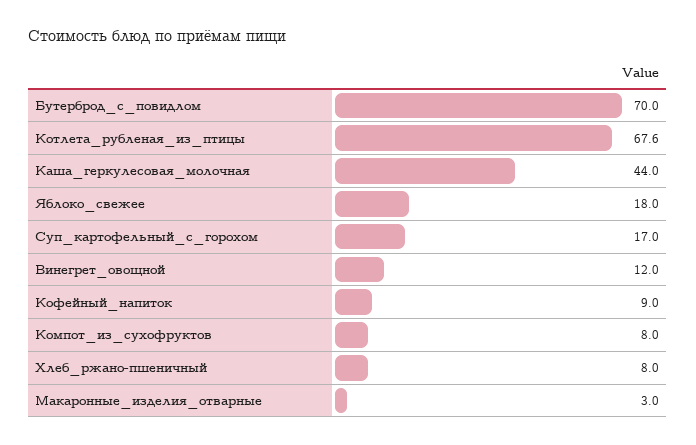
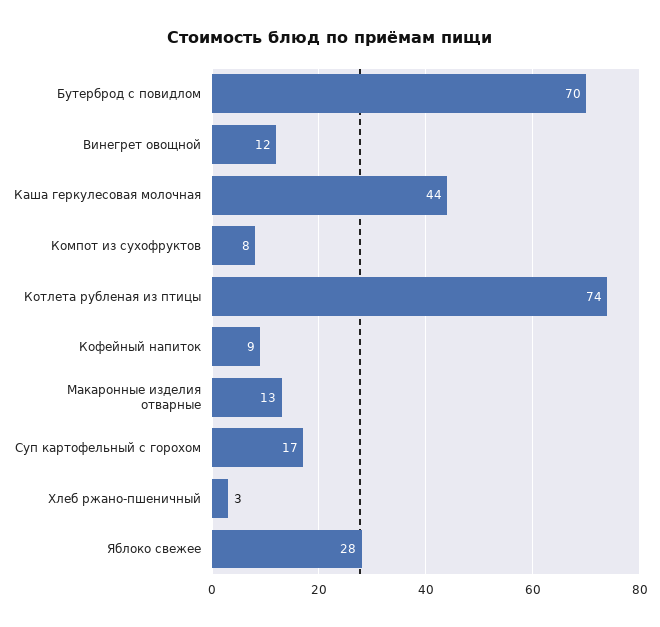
  {
    "Бутерброд_с_повидлом": 70,
-   "Котлета_рубленая_из_птицы": 67.6,
+   "Котлета_рубленая_из_птицы": 74,
    "Каша_геркулесовая_молочная": 44,
-   "Яблоко_свежее": 18,
+   "Яблоко_свежее": 28,
    "Суп_картофельный_с_горохом": 17,
    "Винегрет_овощной": 12,
    "Кофейный_напиток": 9,
    "Компот_из_сухофруктов": 8,
-   "Хлеб_ржано-пшеничный": 8,
+   "Хлеб_ржано-пшеничный": 3,
-   "Макаронные_изделия_отварные": 3
+   "Макаронные_изделия_отварные": 13
  }

